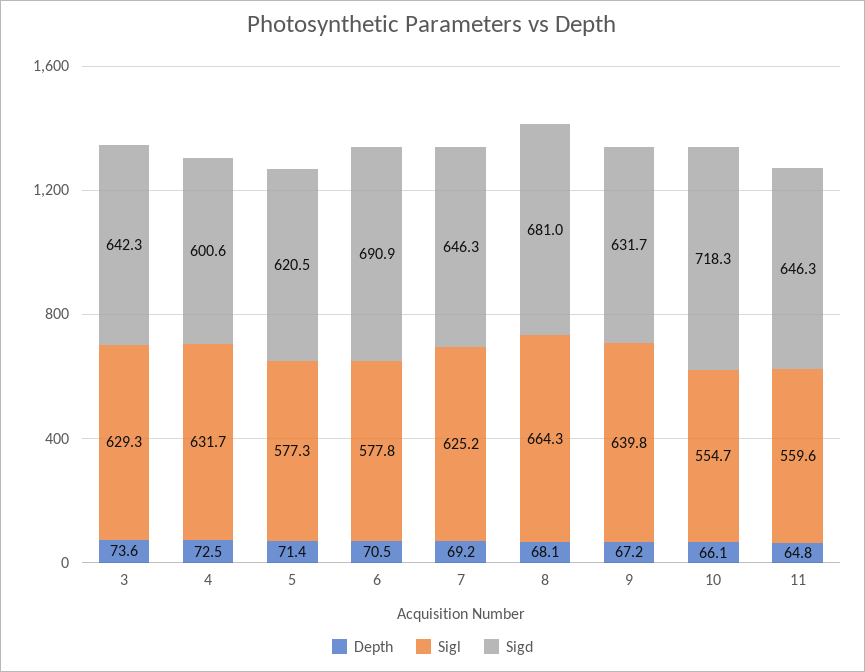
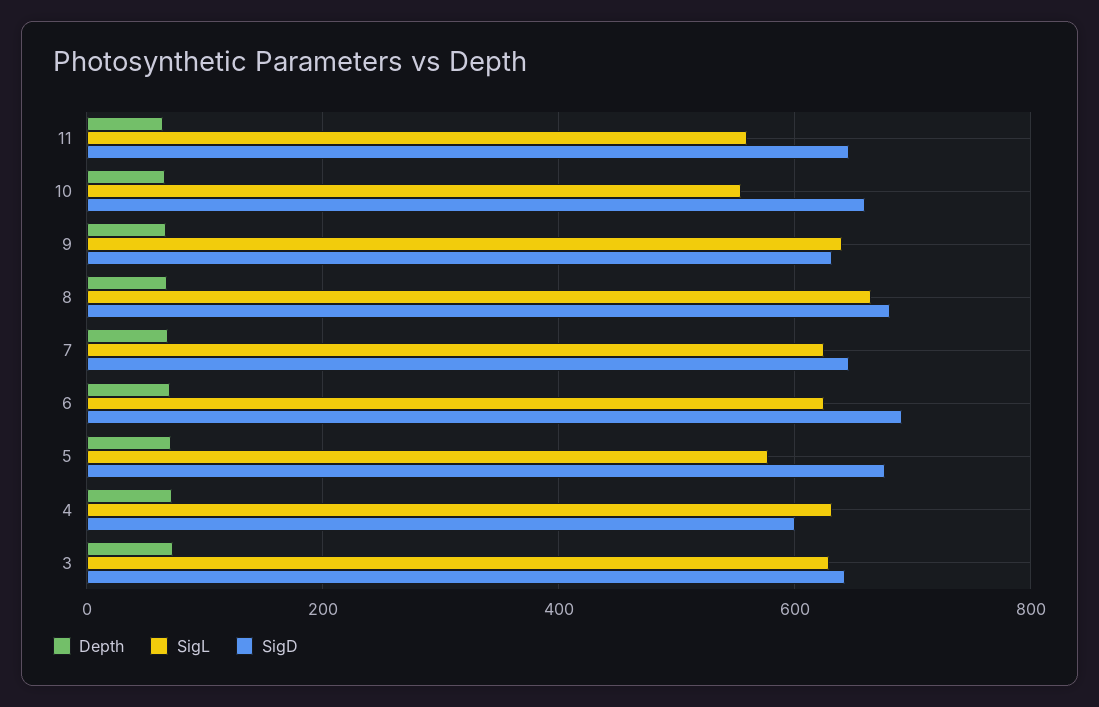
  {
    "Depth": {
      "3": 73.6,
      "4": 72.5,
      "5": 71.4,
      "6": 70.5,
      "7": 69.2,
      "8": 68.1,
      "9": 67.2,
      "10": 66.1,
      "11": 64.8
    },
    "Sigl": {
      "3": 629.3,
      "4": 631.7,
      "5": 577.3,
-     "6": 577.8,
+     "6": 620,
      "7": 625.2,
      "8": 664.3,
      "9": 639.8,
      "10": 554.7,
      "11": 559.6
    },
    "Sigd": {
      "3": 642.3,
      "4": 600.6,
-     "5": 620.5,
+     "5": 680,
      "6": 690.9,
      "7": 646.3,
      "8": 681,
      "9": 631.7,
-     "10": 718.3,
+     "10": 660,
      "11": 646.3
    }
  }

